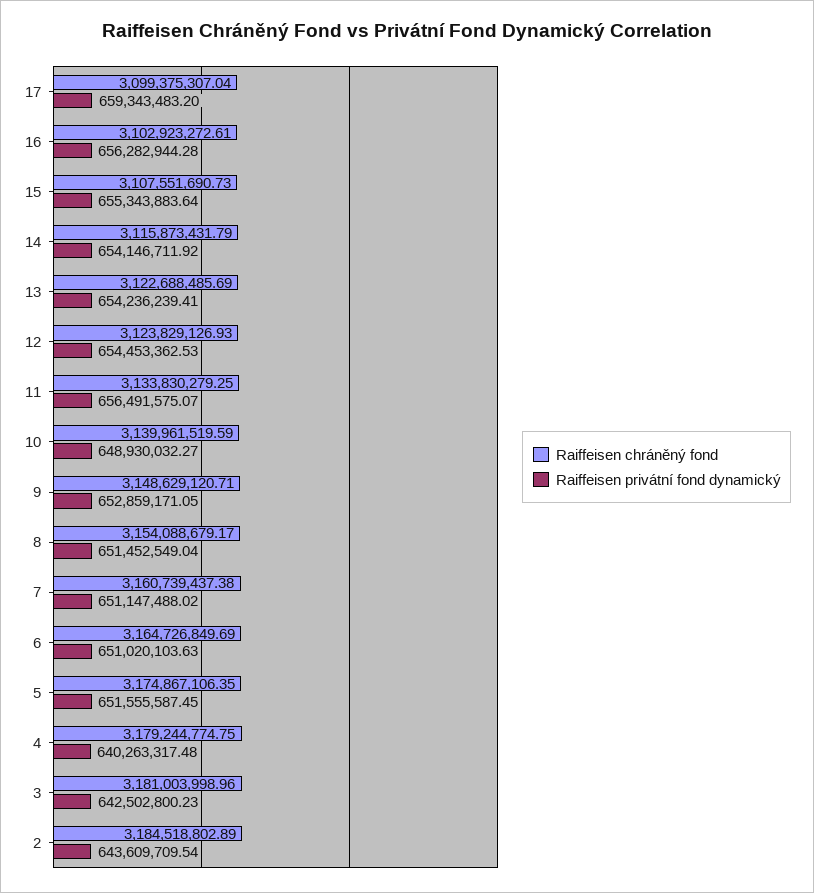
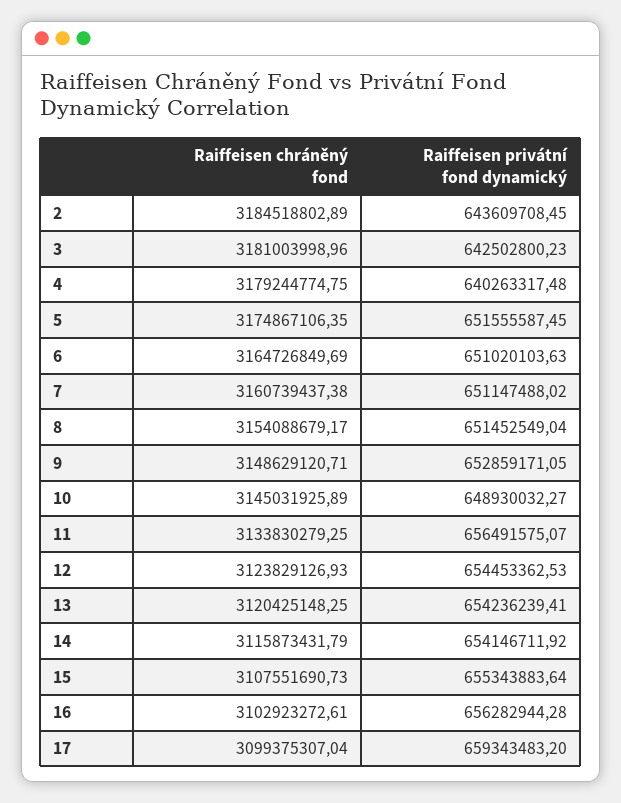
  {
    "Raiffeisen chráněný fond": {
      "17": 3099375307.04,
      "16": 3102923272.61,
      "15": 3107551690.73,
      "14": 3115873431.79,
-     "13": 3122688485.69,
+     "13": 3120425148.25,
      "12": 3123829126.93,
      "11": 3133830279.25,
-     "10": 3139961519.59,
+     "10": 3145031925.89,
      "9": 3148629120.71,
      "8": 3154088679.17,
      "7": 3160739437.38,
      "6": 3164726849.69,
      "5": 3174867106.35,
      "4": 3179244774.75,
      "3": 3181003998.96,
      "2": 3184518802.89
    },
    "Raiffeisen privátní fond dynamický": {
      "17": 659343483.2,
      "16": 656282944.28,
      "15": 655343883.64,
      "14": 654146711.92,
      "13": 654236239.41,
      "12": 654453362.53,
      "11": 656491575.07,
      "10": 648930032.27,
      "9": 652859171.05,
      "8": 651452549.04,
      "7": 651147488.02,
      "6": 651020103.63,
      "5": 651555587.45,
      "4": 640263317.48,
      "3": 642502800.23,
-     "2": 643609709.54
+     "2": 643609708.45
    }
  }

